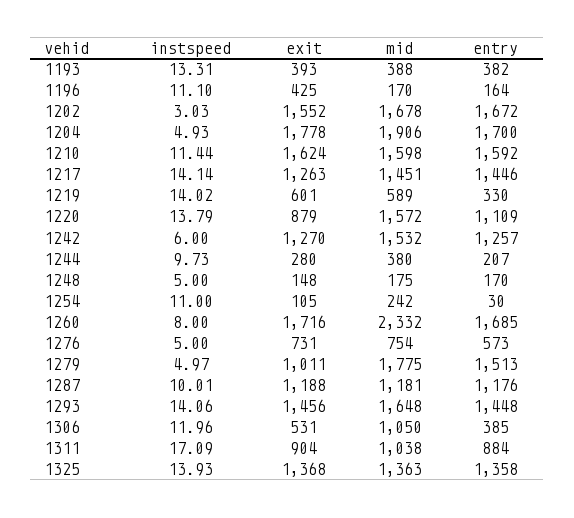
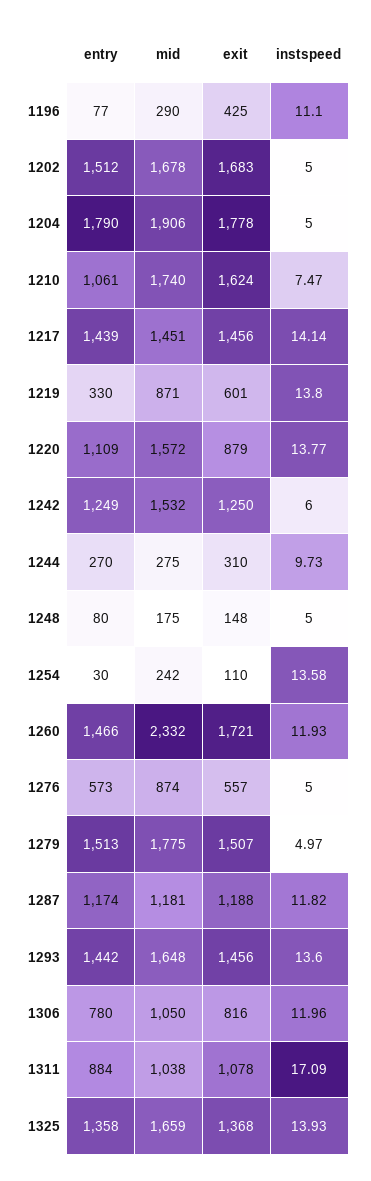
  {
    "instspeed": {
-     "1193": 13.31,
      "1196": 11.1,
-     "1202": 3.03,
+     "1202": 5,
-     "1204": 4.93,
+     "1204": 5,
-     "1210": 11.44,
+     "1210": 7.47,
      "1217": 14.14,
-     "1219": 14.02,
+     "1219": 13.8,
-     "1220": 13.79,
+     "1220": 13.77,
      "1242": 6,
      "1244": 9.73,
      "1248": 5,
-     "1254": 11,
+     "1254": 13.58,
-     "1260": 8,
+     "1260": 11.93,
      "1276": 5,
      "1279": 4.97,
-     "1287": 10.01,
+     "1287": 11.82,
-     "1293": 14.06,
+     "1293": 13.6,
      "1306": 11.96,
      "1311": 17.09,
      "1325": 13.93
    },
    "exit": {
-     "1193": 393,
      "1196": 425,
-     "1202": 1552,
+     "1202": 1683,
      "1204": 1778,
      "1210": 1624,
-     "1217": 1263,
+     "1217": 1456,
      "1219": 601,
      "1220": 879,
-     "1242": 1270,
+     "1242": 1250,
-     "1244": 280,
+     "1244": 310,
      "1248": 148,
-     "1254": 105,
+     "1254": 110,
-     "1260": 1716,
+     "1260": 1721,
-     "1276": 731,
+     "1276": 557,
-     "1279": 1011,
+     "1279": 1507,
      "1287": 1188,
      "1293": 1456,
-     "1306": 531,
+     "1306": 816,
-     "1311": 904,
+     "1311": 1078,
      "1325": 1368
    },
    "mid": {
-     "1193": 388,
-     "1196": 170,
+     "1196": 290,
      "1202": 1678,
      "1204": 1906,
-     "1210": 1598,
+     "1210": 1740,
      "1217": 1451,
-     "1219": 589,
+     "1219": 871,
      "1220": 1572,
      "1242": 1532,
-     "1244": 380,
+     "1244": 275,
      "1248": 175,
      "1254": 242,
      "1260": 2332,
-     "1276": 754,
+     "1276": 874,
      "1279": 1775,
      "1287": 1181,
      "1293": 1648,
      "1306": 1050,
      "1311": 1038,
-     "1325": 1363
+     "1325": 1659
    },
    "entry": {
-     "1193": 382,
-     "1196": 164,
+     "1196": 77,
-     "1202": 1672,
+     "1202": 1512,
-     "1204": 1700,
+     "1204": 1790,
-     "1210": 1592,
+     "1210": 1061,
-     "1217": 1446,
+     "1217": 1439,
      "1219": 330,
      "1220": 1109,
-     "1242": 1257,
+     "1242": 1249,
-     "1244": 207,
+     "1244": 270,
-     "1248": 170,
+     "1248": 80,
      "1254": 30,
-     "1260": 1685,
+     "1260": 1466,
      "1276": 573,
      "1279": 1513,
-     "1287": 1176,
+     "1287": 1174,
-     "1293": 1448,
+     "1293": 1442,
-     "1306": 385,
+     "1306": 780,
      "1311": 884,
      "1325": 1358
    }
  }

